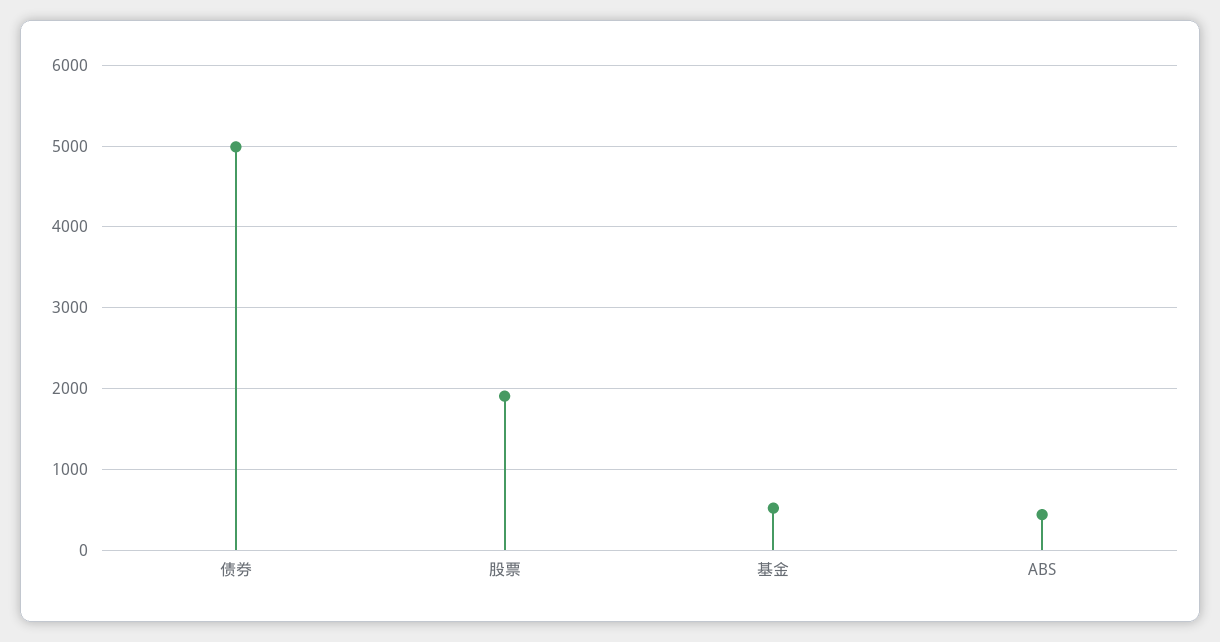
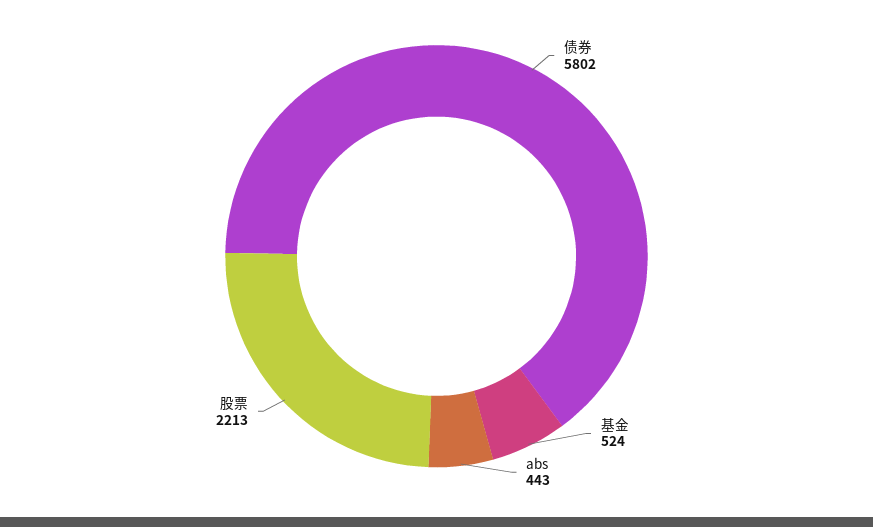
  {
-   "债券": 5000,
+   "债券": 5802,
-   "股票": 1900,
+   "股票": 2213,
    "基金": 524,
    "ABS": 443
  }

